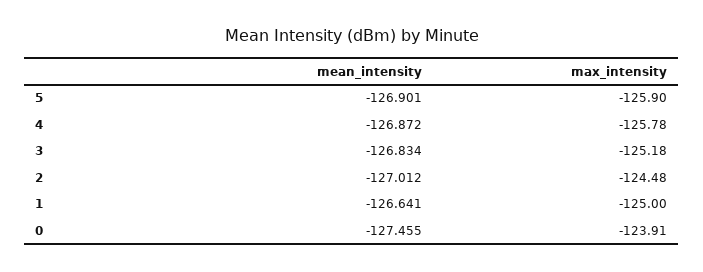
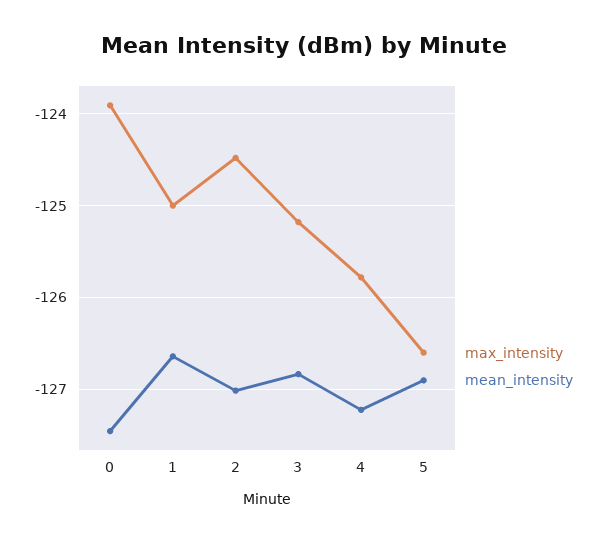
  {
    "mean_intensity": {
      "5": -126.901,
-     "4": -126.872,
+     "4": -127.2,
      "3": -126.834,
      "2": -127.012,
      "1": -126.641,
      "0": -127.455
    },
    "max_intensity": {
-     "5": -125.9,
+     "5": -126.6,
      "4": -125.78,
      "3": -125.18,
      "2": -124.48,
      "1": -125,
      "0": -123.91
    }
  }

